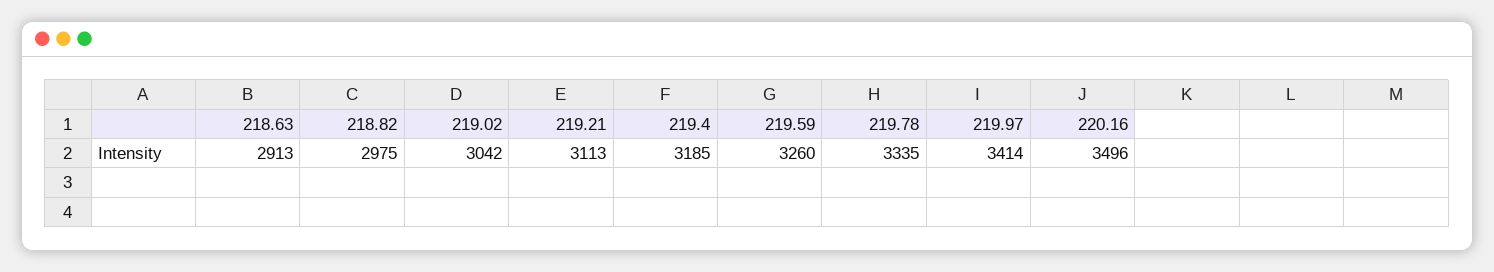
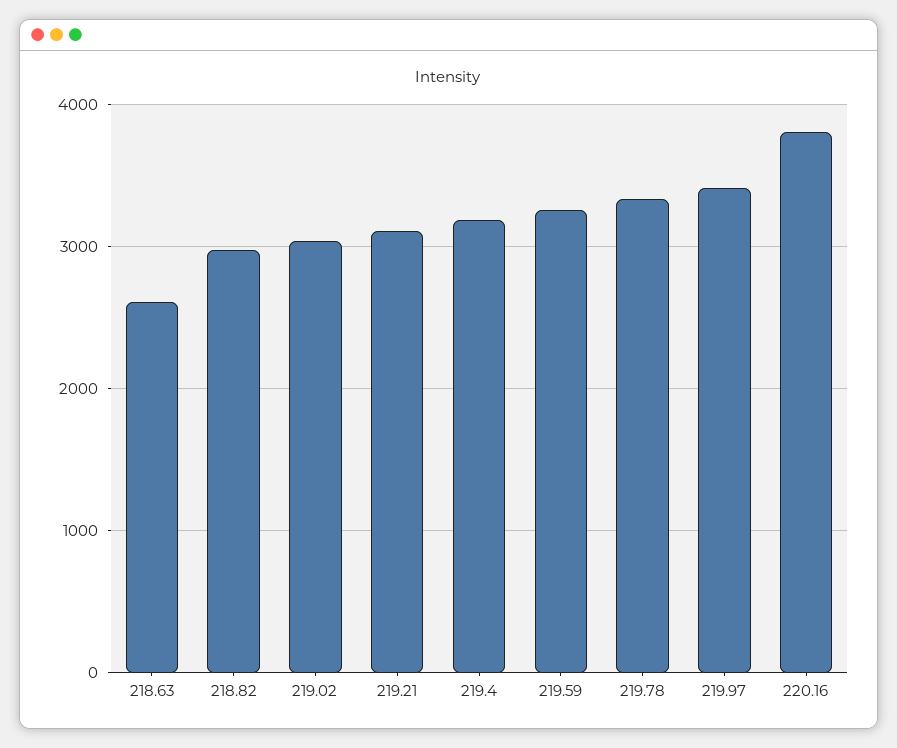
  {
-   "218.63": 2913,
+   "218.63": 2600,
    "218.82": 2975,
    "219.02": 3042,
    "219.21": 3113,
    "219.4": 3185,
    "219.59": 3260,
    "219.78": 3335,
    "219.97": 3414,
-   "220.16": 3496
+   "220.16": 3800
  }

